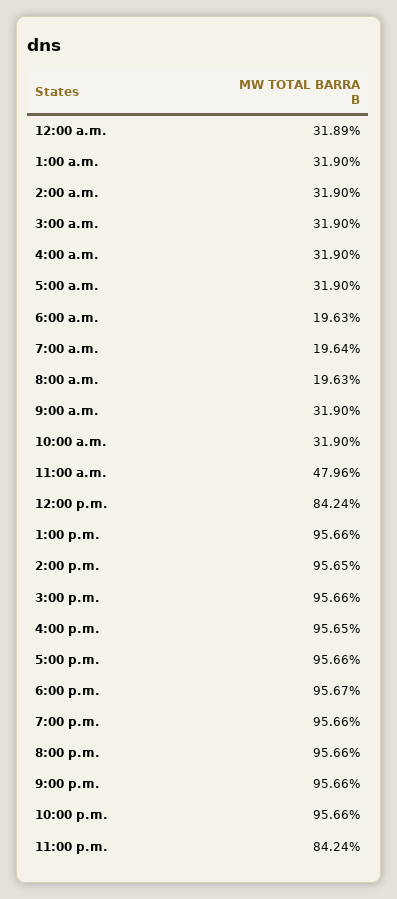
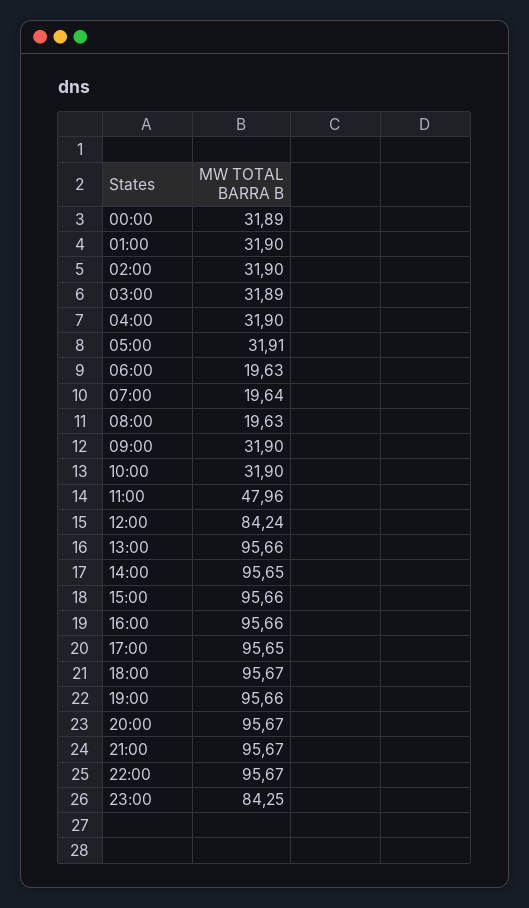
  {
    "12:00 a.m.": 31.89,
    "1:00 a.m.": 31.9,
    "2:00 a.m.": 31.9,
-   "3:00 a.m.": 31.9,
+   "3:00 a.m.": 31.89,
    "4:00 a.m.": 31.9,
-   "5:00 a.m.": 31.9,
+   "5:00 a.m.": 31.91,
    "6:00 a.m.": 19.63,
    "7:00 a.m.": 19.64,
    "8:00 a.m.": 19.63,
    "9:00 a.m.": 31.9,
    "10:00 a.m.": 31.9,
    "11:00 a.m.": 47.96,
    "12:00 p.m.": 84.24,
    "1:00 p.m.": 95.66,
    "2:00 p.m.": 95.65,
    "3:00 p.m.": 95.66,
-   "4:00 p.m.": 95.65,
+   "4:00 p.m.": 95.66,
-   "5:00 p.m.": 95.66,
+   "5:00 p.m.": 95.65,
    "6:00 p.m.": 95.67,
    "7:00 p.m.": 95.66,
-   "8:00 p.m.": 95.66,
+   "8:00 p.m.": 95.67,
-   "9:00 p.m.": 95.66,
+   "9:00 p.m.": 95.67,
-   "10:00 p.m.": 95.66,
+   "10:00 p.m.": 95.67,
-   "11:00 p.m.": 84.24
+   "11:00 p.m.": 84.25
  }

